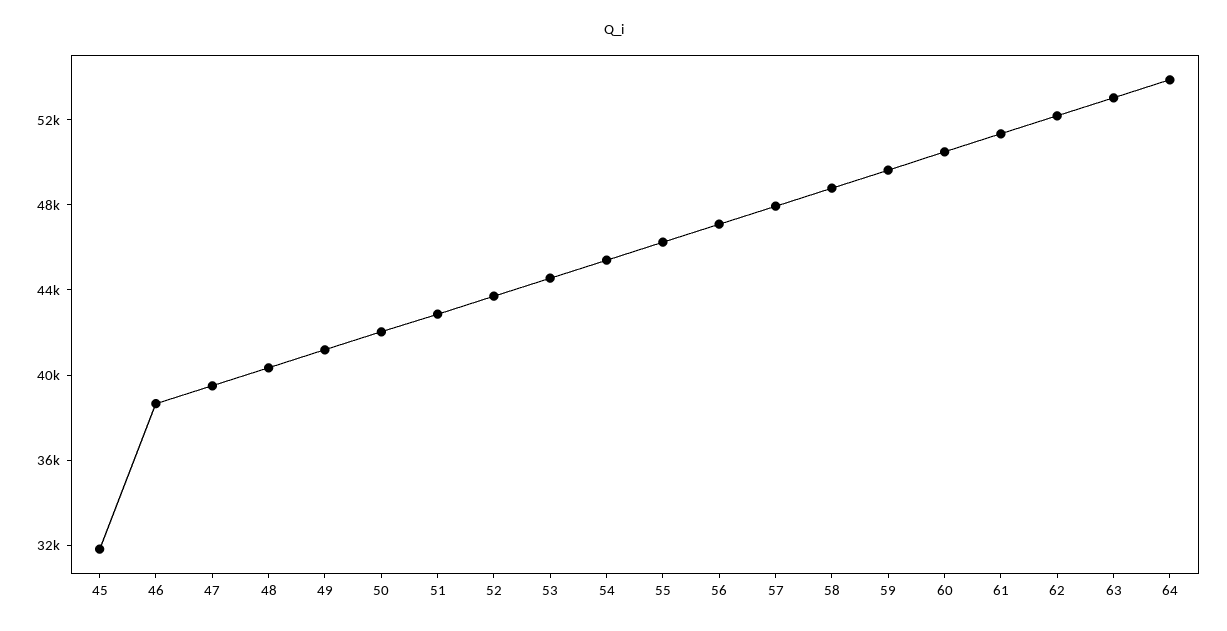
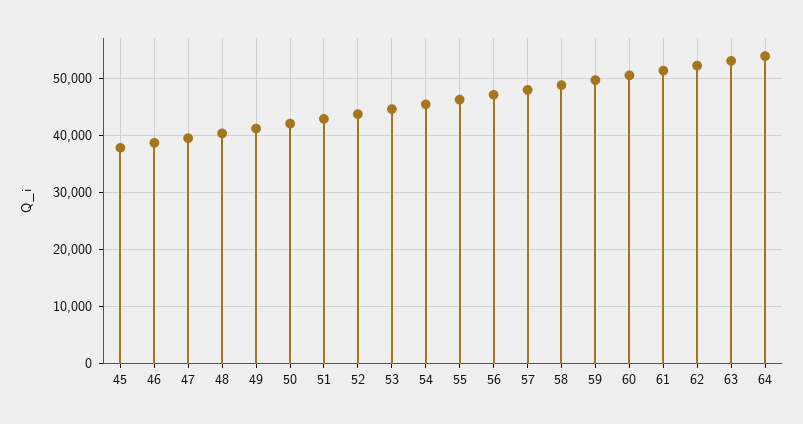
  {
-   "45": 32000,
+   "45": 38000,
    "46": 39000,
    "47": 39000,
    "48": 40000,
    "49": 41000,
    "50": 42000,
    "51": 43000,
    "52": 44000,
    "53": 45000,
    "54": 45000,
    "55": 46000,
    "56": 47000,
    "57": 48000,
    "58": 49000,
    "59": 50000,
    "60": 50000,
    "61": 51000,
    "62": 52000,
    "63": 53000,
    "64": 54000
  }

